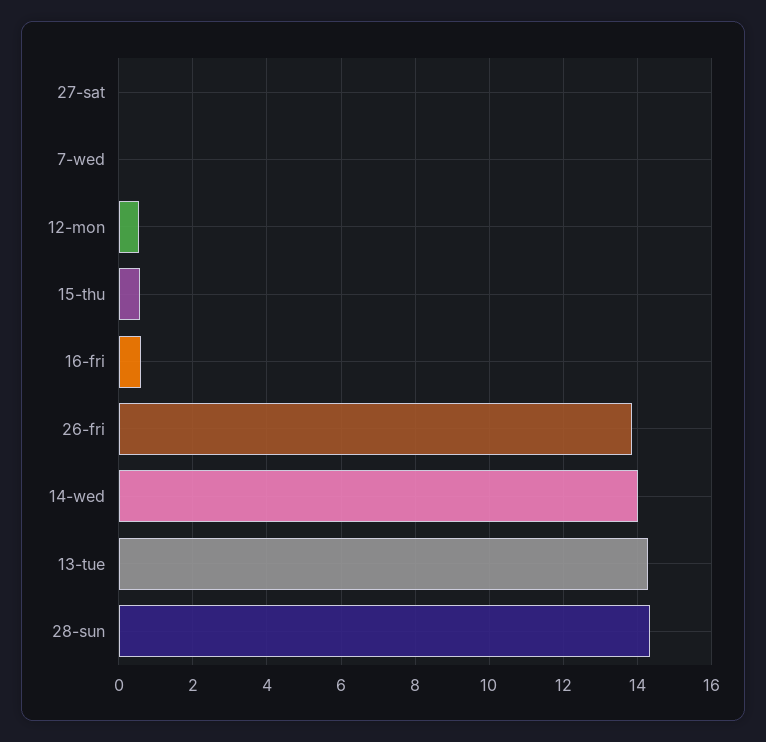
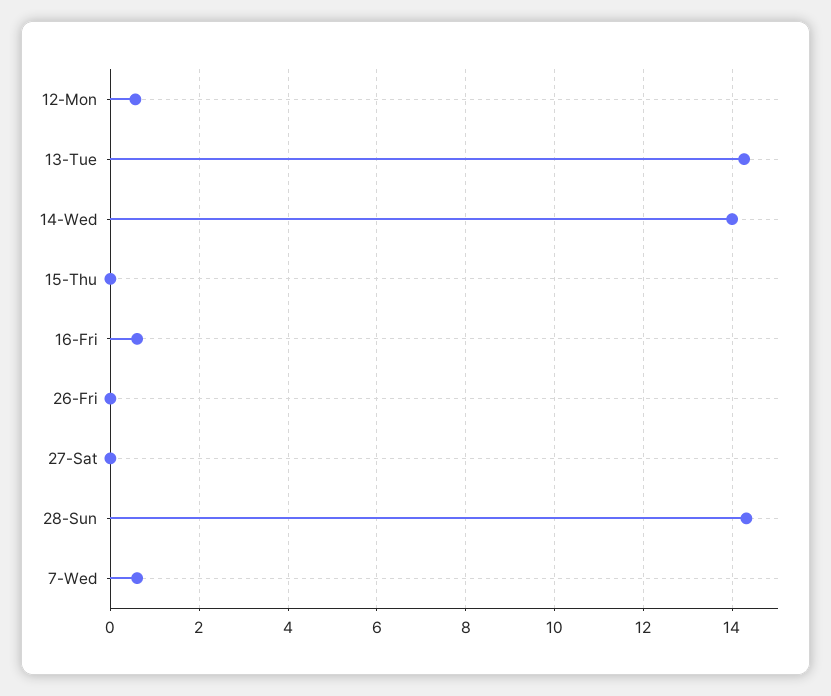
  {
    "27-sat": 0,
-   "7-wed": 0,
+   "7-wed": 0.6,
    "12-mon": 0.6,
-   "15-thu": 0.6,
+   "15-thu": 0,
    "16-fri": 0.6,
-   "26-fri": 13.8,
+   "26-fri": 0,
    "14-wed": 14,
    "13-tue": 14.2,
    "28-sun": 14.4
  }

